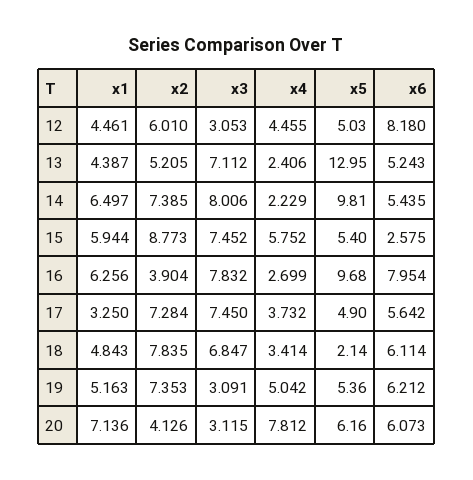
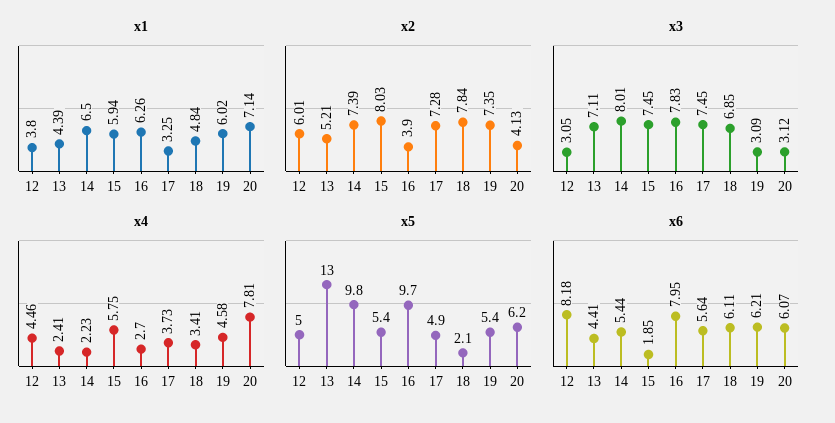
  {
    "x1": {
-     "12": 4.461,
+     "12": 3.8,
      "13": 4.387,
      "14": 6.497,
      "15": 5.944,
      "16": 6.256,
      "17": 3.25,
      "18": 4.843,
-     "19": 5.163,
+     "19": 6.02,
      "20": 7.136
    },
    "x2": {
      "12": 6.01,
      "13": 5.205,
      "14": 7.385,
-     "15": 8.773,
+     "15": 8.03,
      "16": 3.904,
      "17": 7.284,
      "18": 7.835,
      "19": 7.353,
      "20": 4.126
    },
    "x3": {
      "12": 3.053,
      "13": 7.112,
      "14": 8.006,
      "15": 7.452,
      "16": 7.832,
      "17": 7.45,
      "18": 6.847,
      "19": 3.091,
      "20": 3.115
    },
    "x4": {
      "12": 4.455,
      "13": 2.406,
      "14": 2.229,
      "15": 5.752,
      "16": 2.699,
      "17": 3.732,
      "18": 3.414,
-     "19": 5.042,
+     "19": 4.58,
      "20": 7.812
    },
    "x5": {
      "12": 5.03,
      "13": 12.95,
      "14": 9.81,
      "15": 5.4,
      "16": 9.68,
      "17": 4.9,
      "18": 2.14,
      "19": 5.36,
      "20": 6.16
    },
    "x6": {
      "12": 8.18,
-     "13": 5.243,
+     "13": 4.41,
      "14": 5.435,
-     "15": 2.575,
+     "15": 1.85,
      "16": 7.954,
      "17": 5.642,
      "18": 6.114,
      "19": 6.212,
      "20": 6.073
    }
  }

